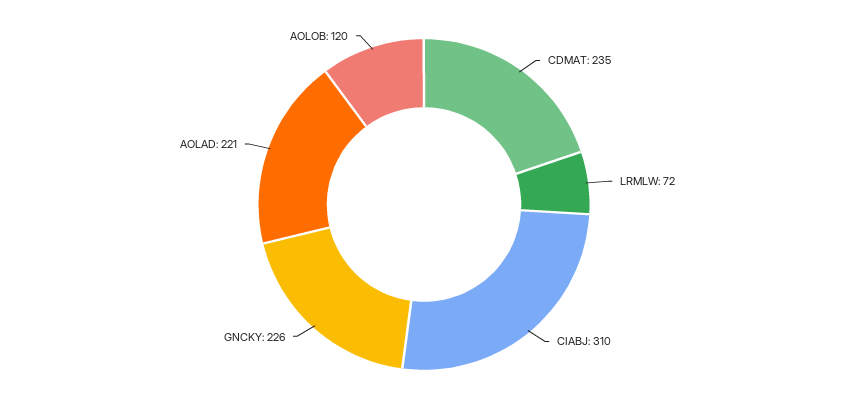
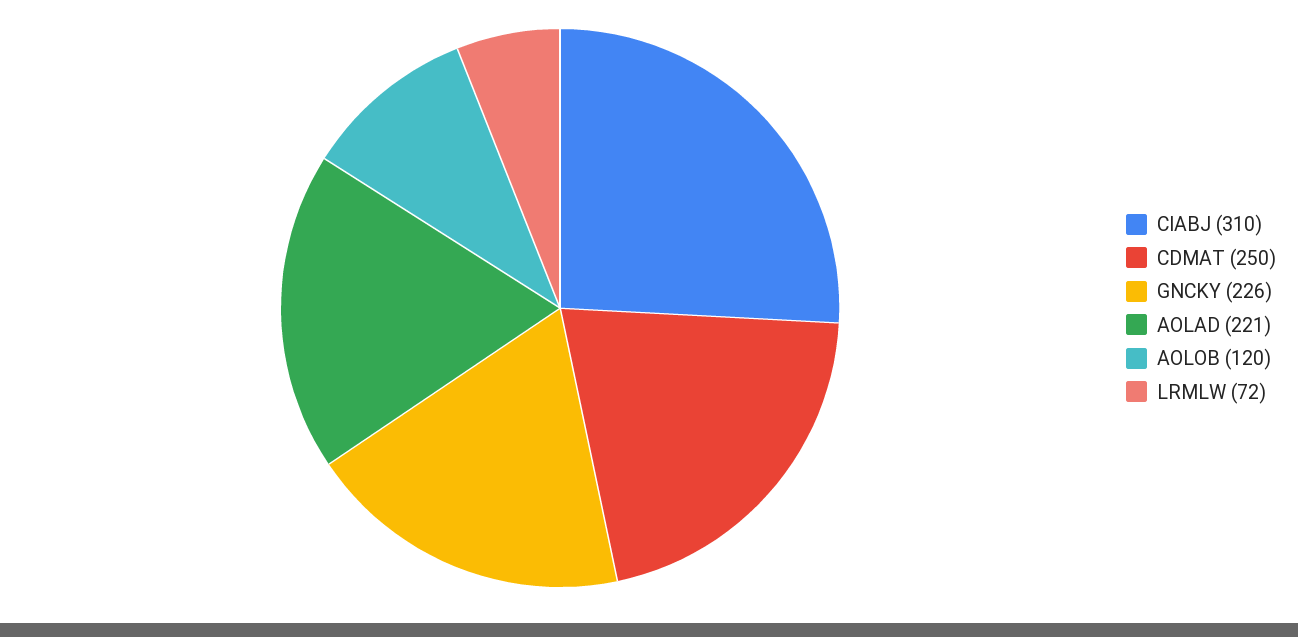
  {
-   "CDMAT": 235,
+   "CDMAT": 250,
    "LRMLW": 72,
    "CIABJ": 310,
    "GNCKY": 226,
    "AOLAD": 221,
    "AOLOB": 120
  }

